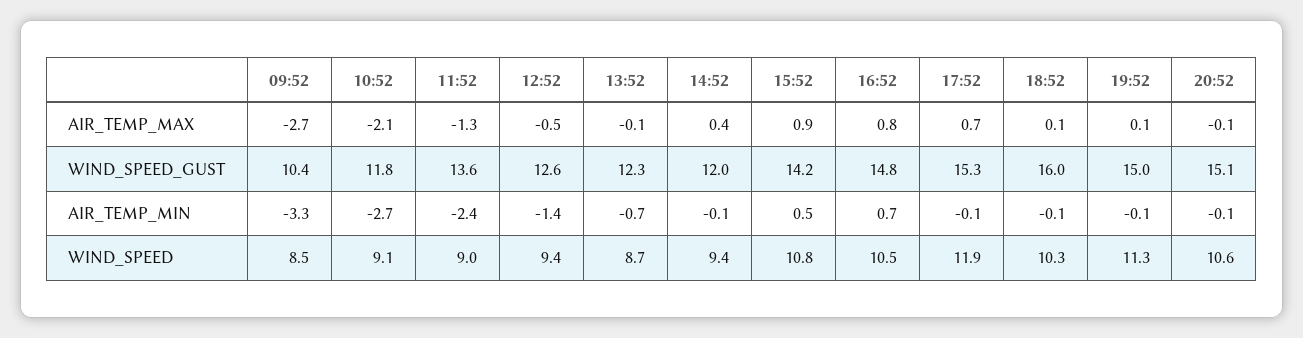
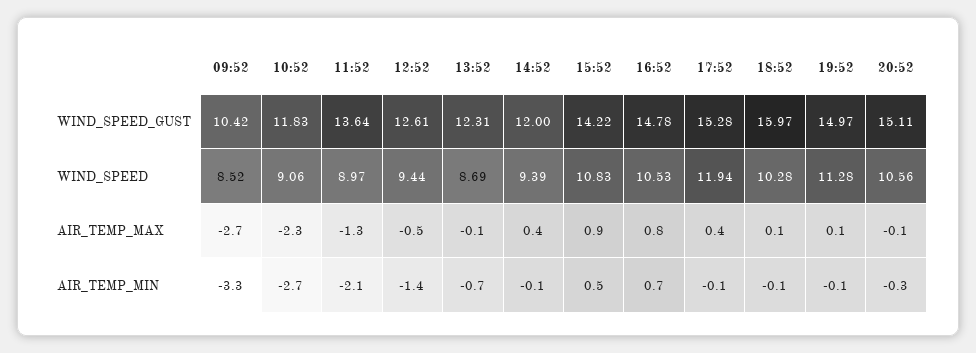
  {
    "09:52": {
      "AIR_TEMP_MAX": -2.7,
      "WIND_SPEED_GUST": 10.42,
      "AIR_TEMP_MIN": -3.3,
      "WIND_SPEED": 8.52
    },
    "10:52": {
-     "AIR_TEMP_MAX": -2.1,
+     "AIR_TEMP_MAX": -2.3,
      "WIND_SPEED_GUST": 11.83,
      "AIR_TEMP_MIN": -2.7,
      "WIND_SPEED": 9.06
    },
    "11:52": {
      "AIR_TEMP_MAX": -1.3,
      "WIND_SPEED_GUST": 13.64,
-     "AIR_TEMP_MIN": -2.4,
+     "AIR_TEMP_MIN": -2.1,
      "WIND_SPEED": 8.97
    },
    "12:52": {
      "AIR_TEMP_MAX": -0.5,
      "WIND_SPEED_GUST": 12.61,
      "AIR_TEMP_MIN": -1.4,
      "WIND_SPEED": 9.44
    },
    "13:52": {
      "AIR_TEMP_MAX": -0.1,
      "WIND_SPEED_GUST": 12.31,
      "AIR_TEMP_MIN": -0.7,
      "WIND_SPEED": 8.69
    },
    "14:52": {
      "AIR_TEMP_MAX": 0.4,
      "WIND_SPEED_GUST": 12,
      "AIR_TEMP_MIN": -0.1,
      "WIND_SPEED": 9.39
    },
    "15:52": {
      "AIR_TEMP_MAX": 0.9,
      "WIND_SPEED_GUST": 14.22,
      "AIR_TEMP_MIN": 0.5,
      "WIND_SPEED": 10.83
    },
    "16:52": {
      "AIR_TEMP_MAX": 0.8,
      "WIND_SPEED_GUST": 14.78,
      "AIR_TEMP_MIN": 0.7,
      "WIND_SPEED": 10.53
    },
    "17:52": {
-     "AIR_TEMP_MAX": 0.7,
+     "AIR_TEMP_MAX": 0.4,
      "WIND_SPEED_GUST": 15.28,
      "AIR_TEMP_MIN": -0.1,
      "WIND_SPEED": 11.94
    },
    "18:52": {
      "AIR_TEMP_MAX": 0.1,
      "WIND_SPEED_GUST": 15.97,
      "AIR_TEMP_MIN": -0.1,
      "WIND_SPEED": 10.28
    },
    "19:52": {
      "AIR_TEMP_MAX": 0.1,
      "WIND_SPEED_GUST": 14.97,
      "AIR_TEMP_MIN": -0.1,
      "WIND_SPEED": 11.28
    },
    "20:52": {
      "AIR_TEMP_MAX": -0.1,
      "WIND_SPEED_GUST": 15.11,
-     "AIR_TEMP_MIN": -0.1,
+     "AIR_TEMP_MIN": -0.3,
      "WIND_SPEED": 10.56
    }
  }

